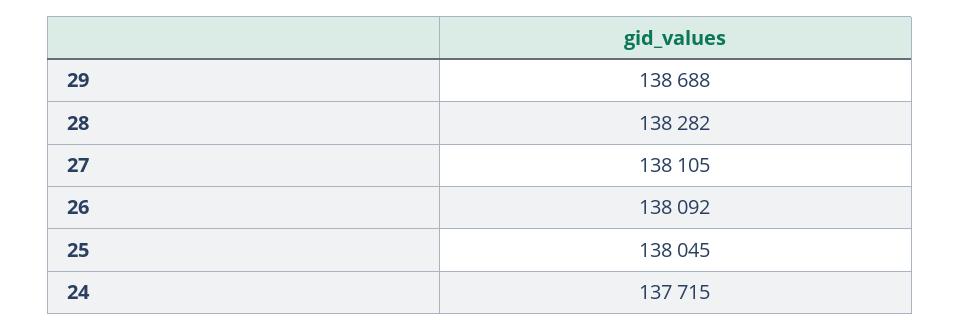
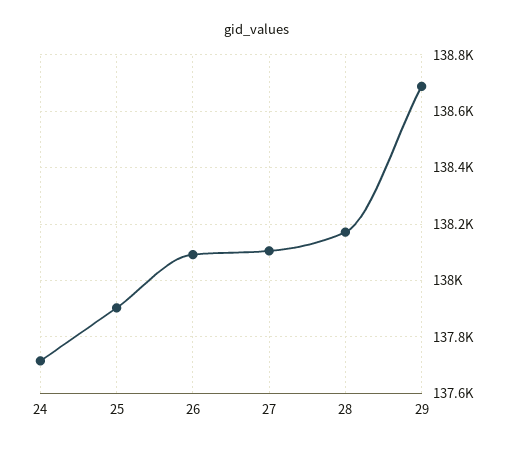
  {
    "29": 138688,
-   "28": 138282,
+   "28": 138175,
    "27": 138105,
    "26": 138092,
-   "25": 138045,
+   "25": 137900,
    "24": 137715
  }

